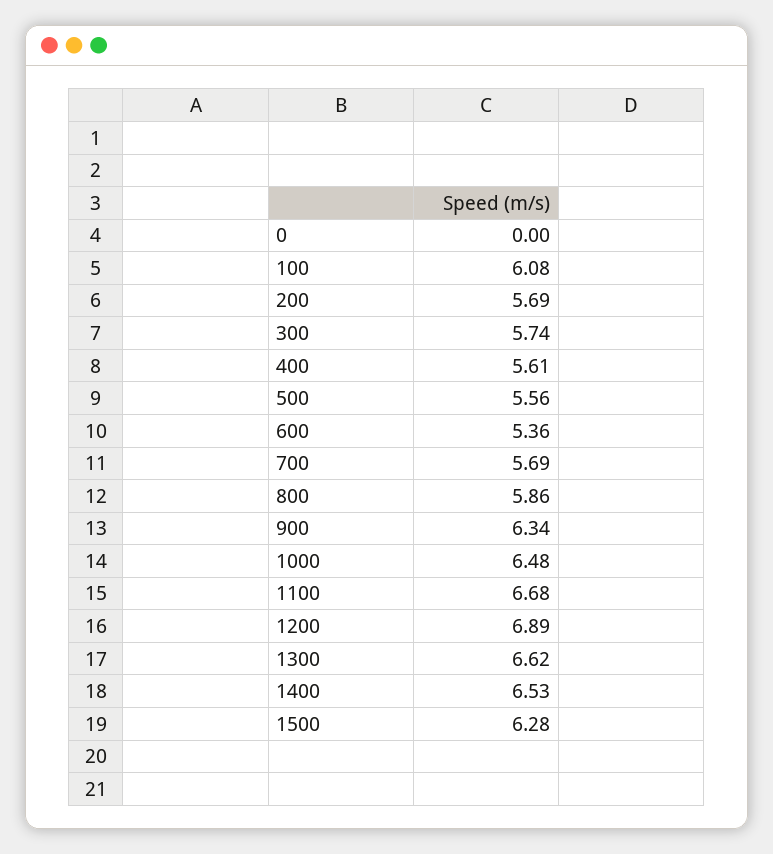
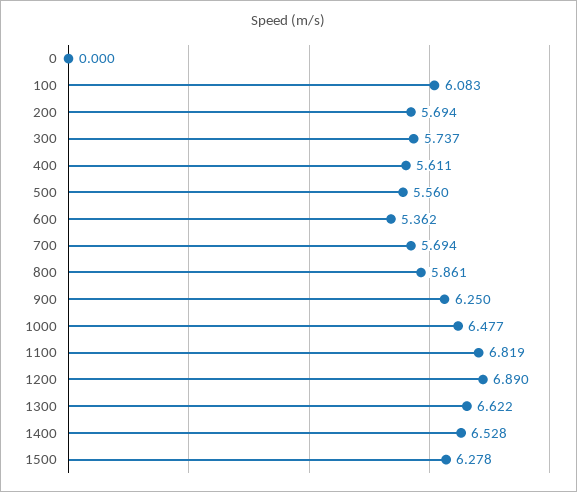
  {
    "0": 0,
    "100": 6.083,
    "200": 5.694,
    "300": 5.737,
    "400": 5.611,
    "500": 5.56,
    "600": 5.362,
    "700": 5.694,
    "800": 5.861,
-   "900": 6.34,
+   "900": 6.25,
    "1000": 6.477,
-   "1100": 6.68,
+   "1100": 6.819,
    "1200": 6.89,
    "1300": 6.622,
    "1400": 6.528,
    "1500": 6.278
  }

